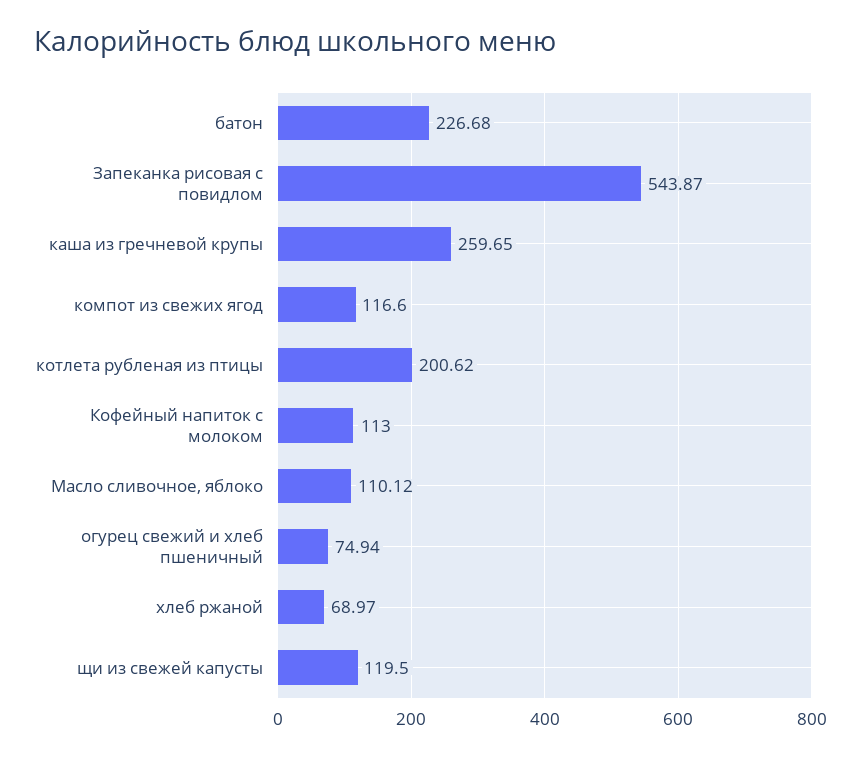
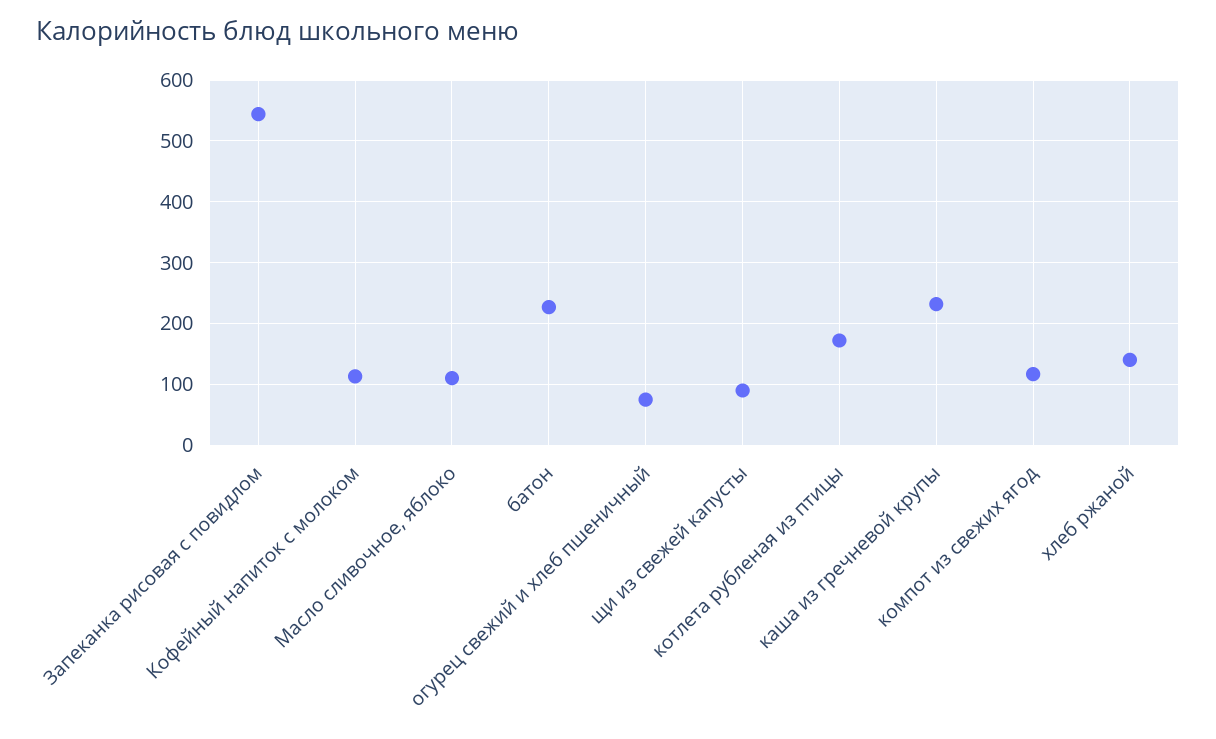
  {
    "батон": 226.68,
    "Запеканка рисовая с повидлом": 543.87,
-   "каша из гречневой крупы": 259.65,
+   "каша из гречневой крупы": 230,
    "компот из свежих ягод": 116.6,
-   "котлета рубленая из птицы": 200.62,
+   "котлета рубленая из птицы": 170,
    "Кофейный напиток с молоком": 113,
    "Масло сливочное, яблоко": 110.12,
    "огурец свежий и хлеб пшеничный": 74.94,
-   "хлеб ржаной": 68.97,
+   "хлеб ржаной": 140,
-   "щи из свежей капусты": 119.5
+   "щи из свежей капусты": 90
  }

